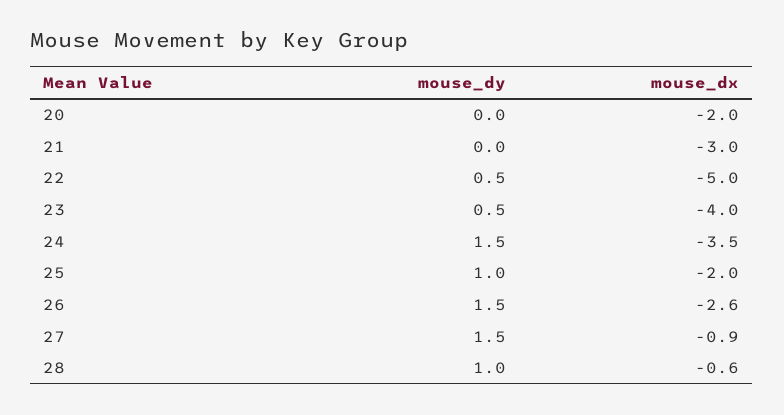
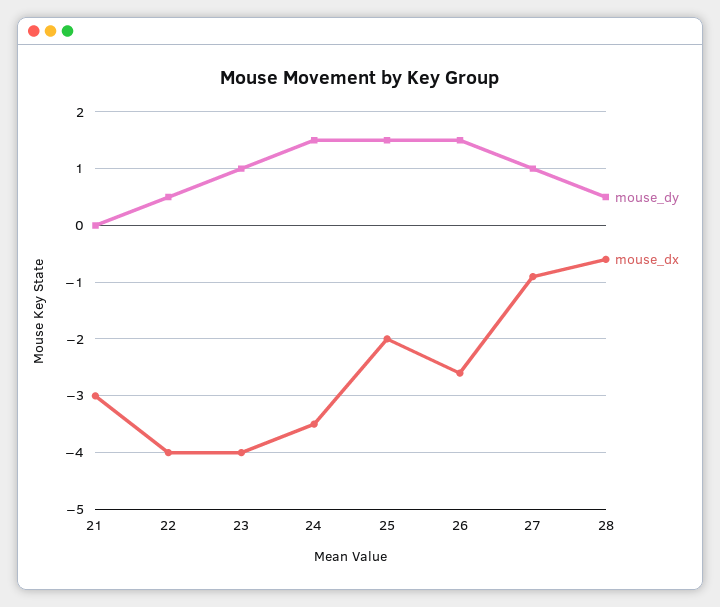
  {
    "mouse_dy": {
-     "20": 0,
      "21": 0,
      "22": 0.5,
-     "23": 0.5,
+     "23": 1,
      "24": 1.5,
-     "25": 1,
+     "25": 1.5,
      "26": 1.5,
-     "27": 1.5,
+     "27": 1,
-     "28": 1
+     "28": 0.5
    },
    "mouse_dx": {
-     "20": -2,
      "21": -3,
-     "22": -5,
+     "22": -4,
      "23": -4,
      "24": -3.5,
      "25": -2,
      "26": -2.6,
      "27": -0.9,
      "28": -0.6
    }
  }

